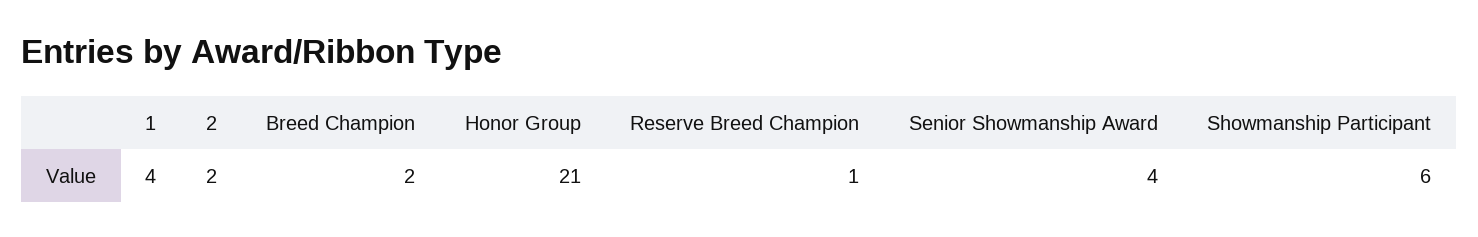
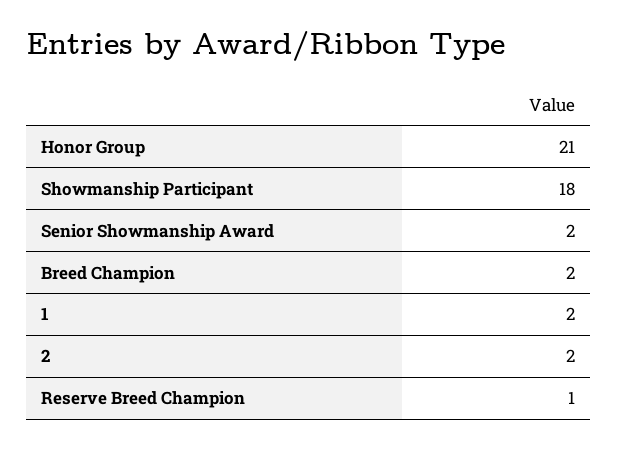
  {
-   "1": 4,
+   "1": 2,
    "2": 2,
    "Breed Champion": 2,
    "Honor Group": 21,
    "Reserve Breed Champion": 1,
-   "Senior Showmanship Award": 4,
+   "Senior Showmanship Award": 2,
-   "Showmanship Participant": 6
+   "Showmanship Participant": 18
  }

